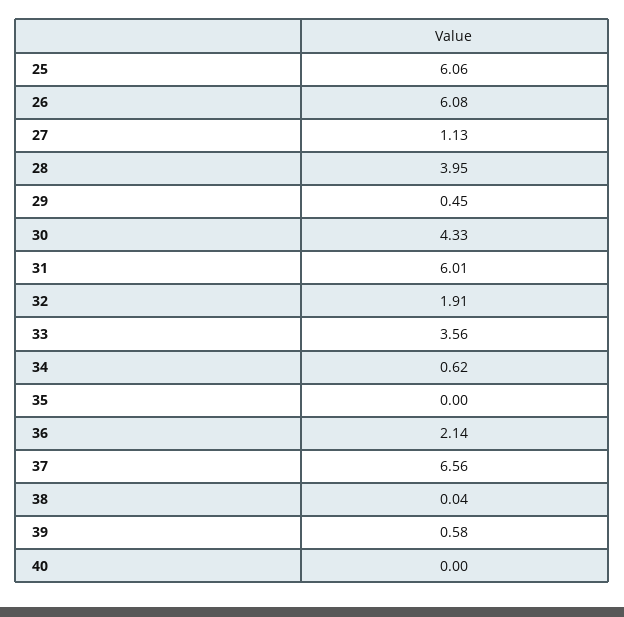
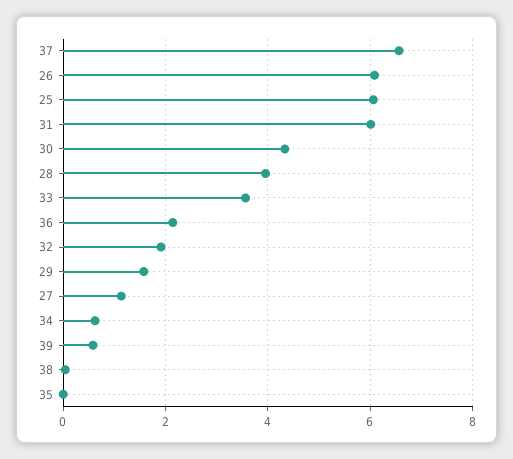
  {
    "25": 6.06,
    "26": 6.08,
    "27": 1.13,
    "28": 3.95,
-   "29": 0.45,
+   "29": 1.6,
    "30": 4.33,
    "31": 6.01,
    "32": 1.91,
    "33": 3.56,
    "34": 0.62,
    "35": 0,
    "36": 2.14,
    "37": 6.56,
    "38": 0.04,
-   "39": 0.58,
+   "39": 0.58
-   "40": 0
  }

